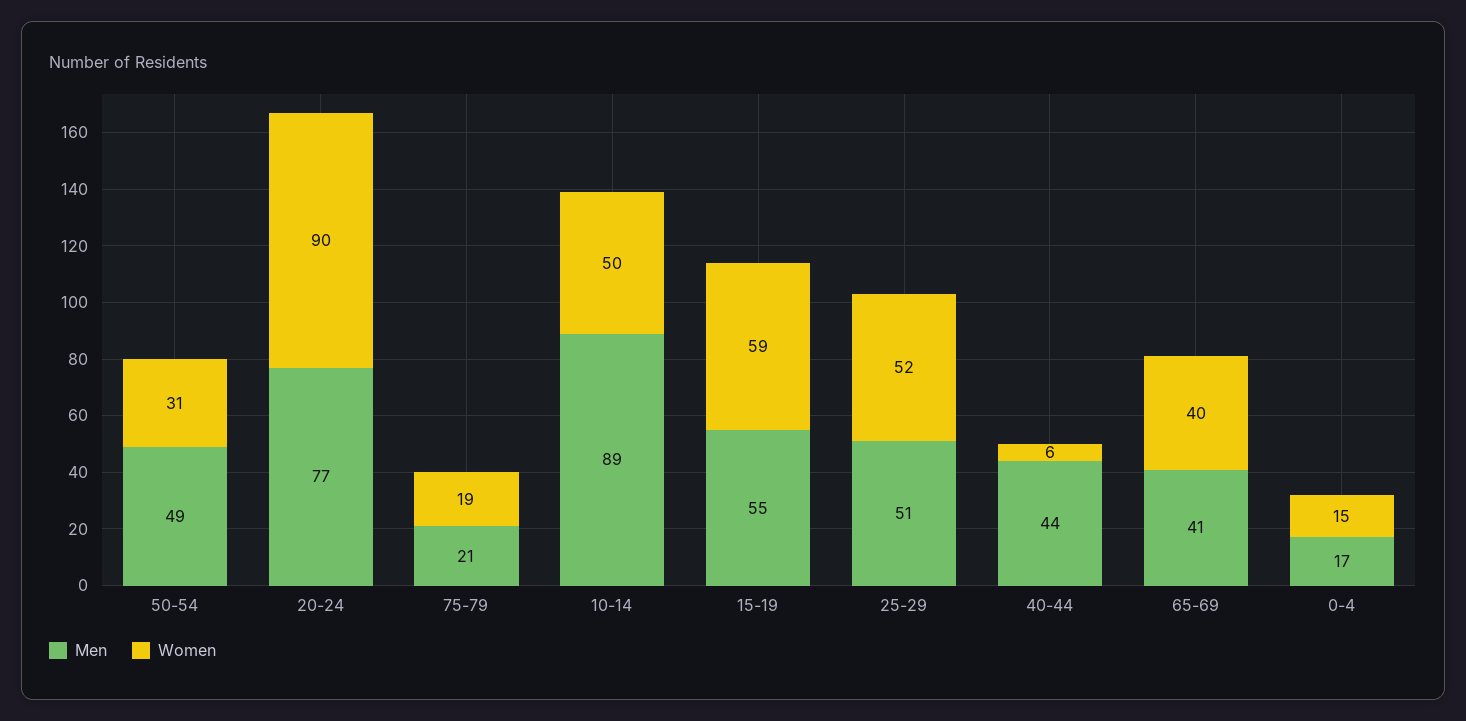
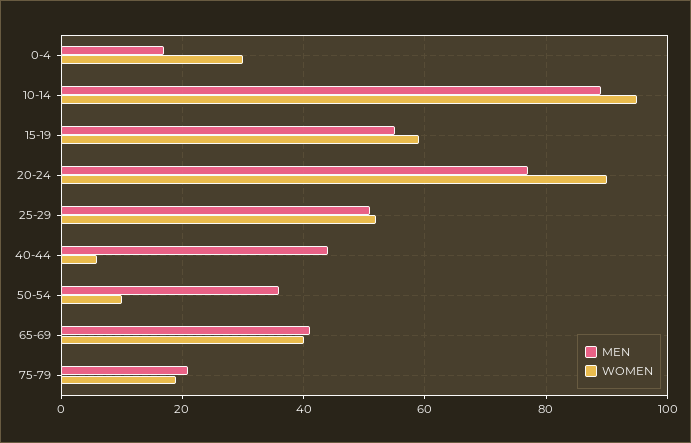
  {
    "Men": {
-     "50-54": 49,
+     "50-54": 35,
      "20-24": 77,
      "75-79": 21,
      "10-14": 89,
      "15-19": 55,
      "25-29": 51,
      "40-44": 44,
      "65-69": 41,
      "0-4": 17
    },
    "Women": {
-     "50-54": 31,
+     "50-54": 10,
      "20-24": 90,
      "75-79": 19,
-     "10-14": 50,
+     "10-14": 95,
      "15-19": 59,
      "25-29": 52,
      "40-44": 6,
      "65-69": 40,
-     "0-4": 15
+     "0-4": 30
    }
  }

